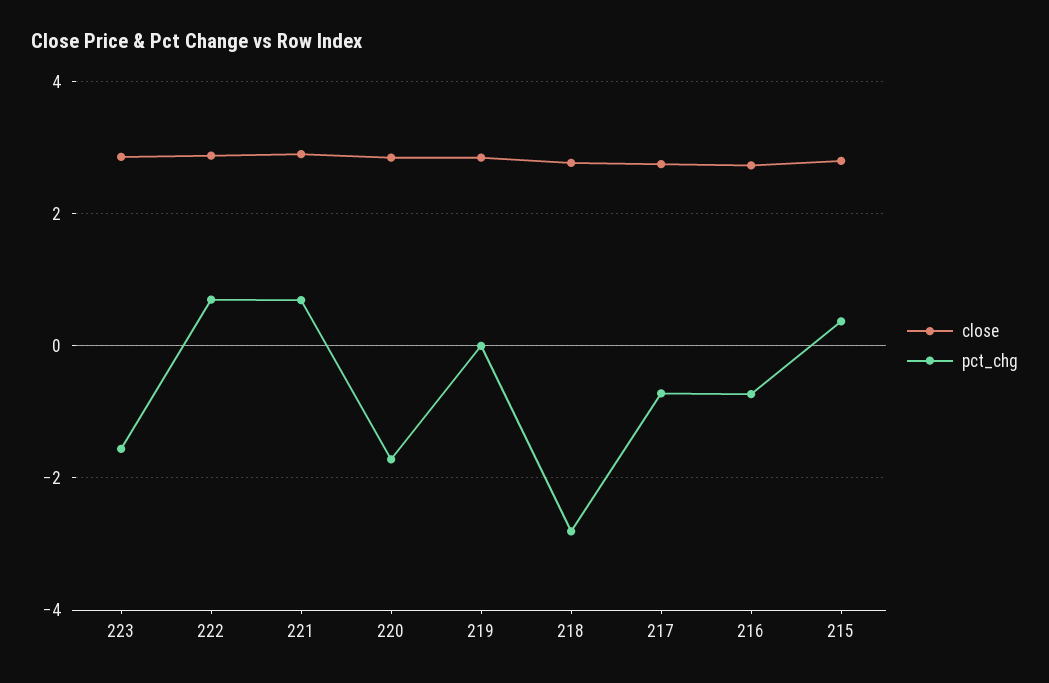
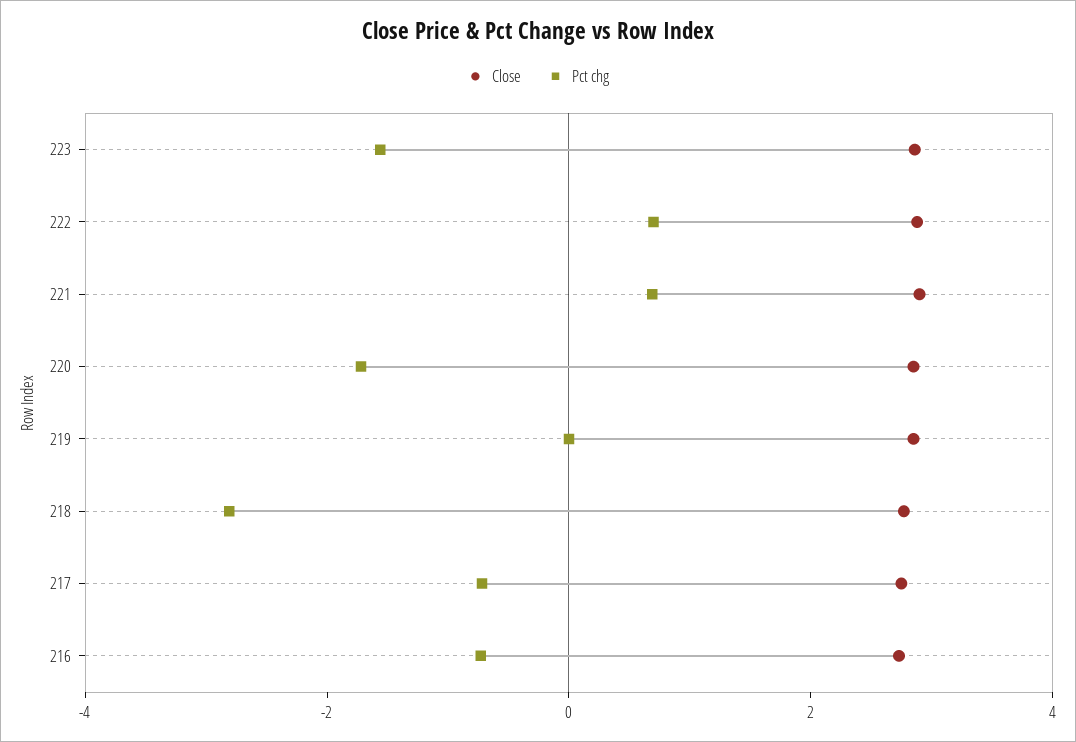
  {
    "close": {
      "223": 2.8,
      "222": 2.8,
      "221": 3,
      "220": 2.8,
      "219": 2.8,
      "218": 2.8,
      "217": 2.8,
-     "216": 2.8,
+     "216": 2.8
-     "215": 2.8
    },
    "pct_chg": {
      "223": -1.6,
      "222": 0.8,
      "221": 0.6,
      "220": -1.8,
      "219": 0,
      "218": -2.8,
      "217": -0.8,
-     "216": -0.8,
+     "216": -0.8
-     "215": 0.4
    }
  }

